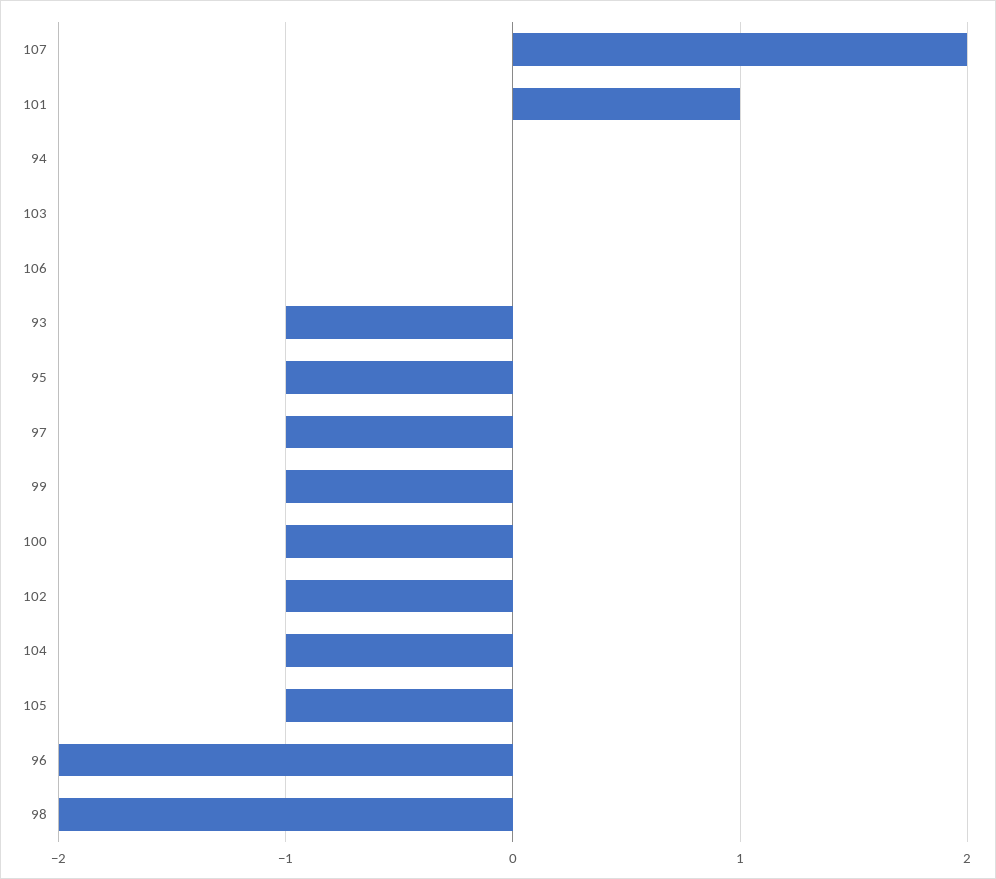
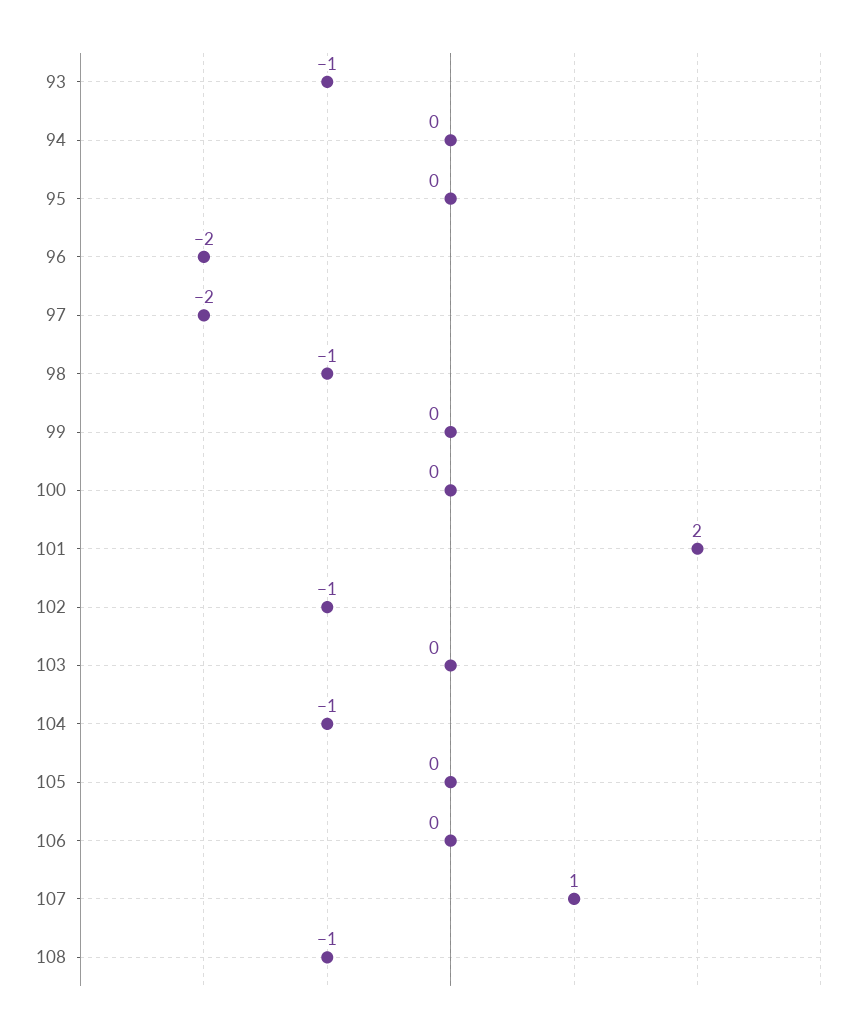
  {
-   "107": 2,
+   "107": 1,
-   "101": 1,
+   "101": 2,
    "94": 0,
    "103": 0,
    "106": 0,
    "93": -1,
-   "95": -1,
+   "95": 0,
-   "97": -1,
+   "97": -2,
-   "99": -1,
+   "99": 0,
-   "100": -1,
+   "100": 0,
    "102": -1,
    "104": -1,
-   "105": -1,
+   "105": 0,
    "96": -2,
-   "98": -2
+   "98": -1,
+   "108": -1
  }

